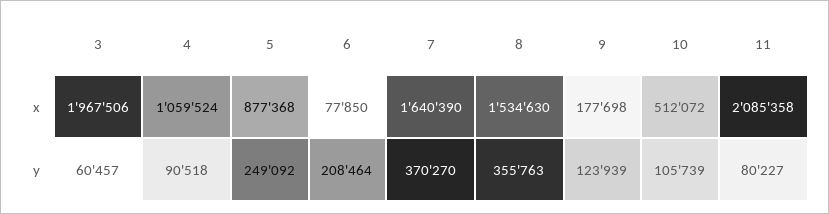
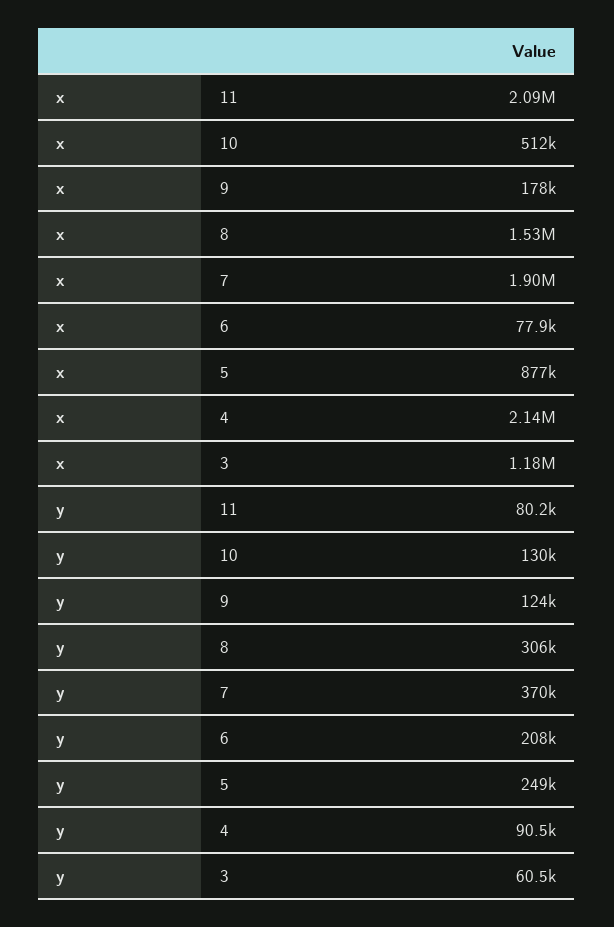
  {
    "3": {
-     "x": 1967506,
+     "x": 1180000,
      "y": 60457
    },
    "4": {
-     "x": 1059524,
+     "x": 2140000,
      "y": 90518
    },
    "5": {
      "x": 877368,
      "y": 249092
    },
    "6": {
      "x": 77850,
      "y": 208464
    },
    "7": {
-     "x": 1640390,
+     "x": 1900000,
      "y": 370270
    },
    "8": {
      "x": 1534630,
-     "y": 355763
+     "y": 306000
    },
    "9": {
      "x": 177698,
      "y": 123939
    },
    "10": {
      "x": 512072,
-     "y": 105739
+     "y": 130000
    },
    "11": {
      "x": 2085358,
      "y": 80227
    }
  }

